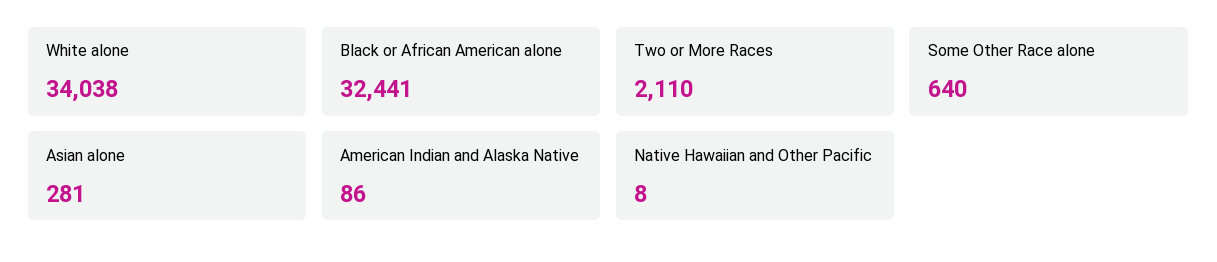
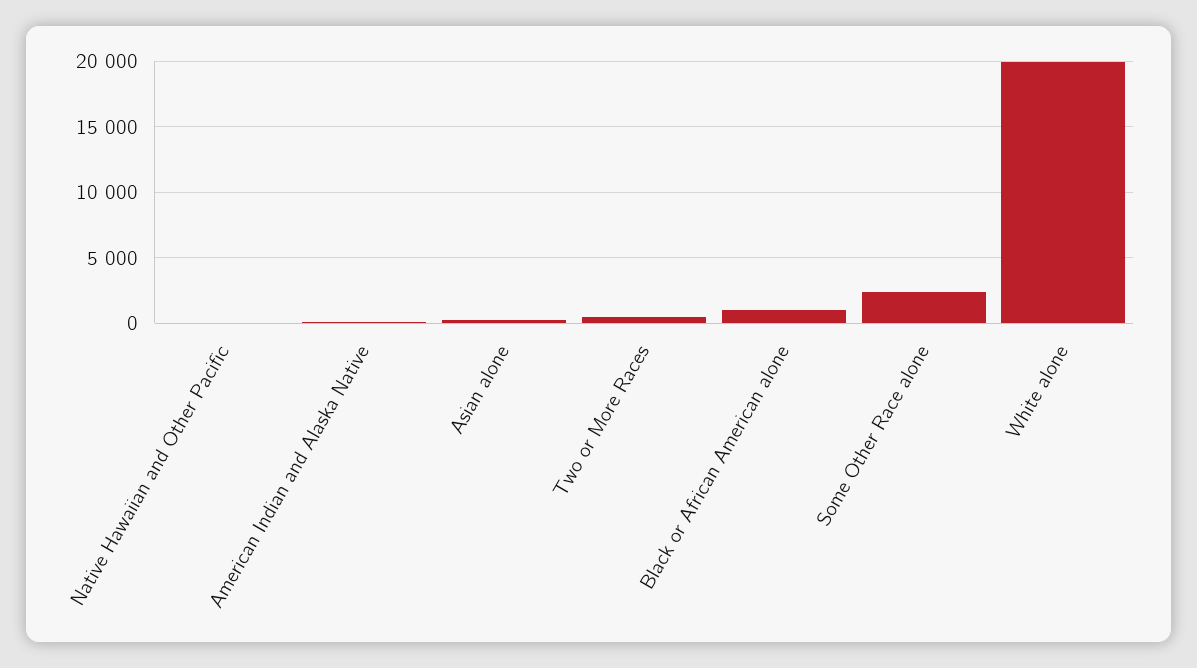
  {
-   "White alone": 34038,
+   "White alone": 20000,
-   "Black or African American alone": 32441,
+   "Black or African American alone": 1000,
-   "Two or More Races": 2110,
+   "Two or More Races": 500,
-   "Some Other Race alone": 640,
+   "Some Other Race alone": 2500,
    "Asian alone": 281,
    "American Indian and Alaska Native": 86,
    "Native Hawaiian and Other Pacific": 8
  }

